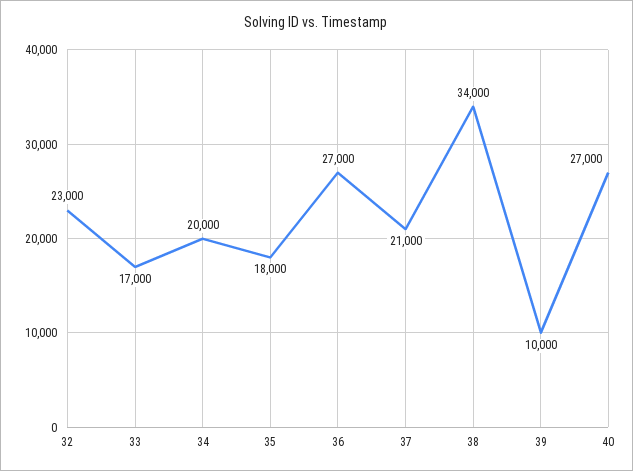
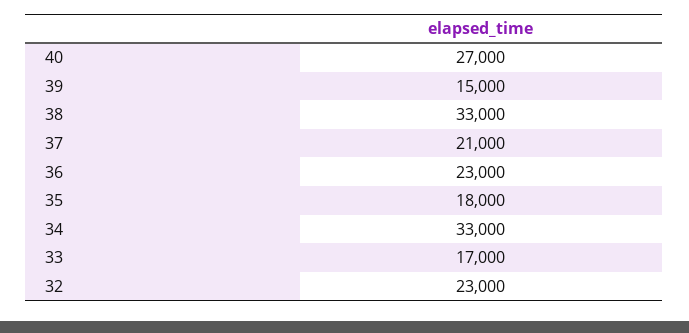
  {
    "32": 23000,
    "33": 17000,
-   "34": 20000,
+   "34": 33000,
    "35": 18000,
-   "36": 27000,
+   "36": 23000,
    "37": 21000,
-   "38": 34000,
+   "38": 33000,
-   "39": 10000,
+   "39": 15000,
    "40": 27000
  }

